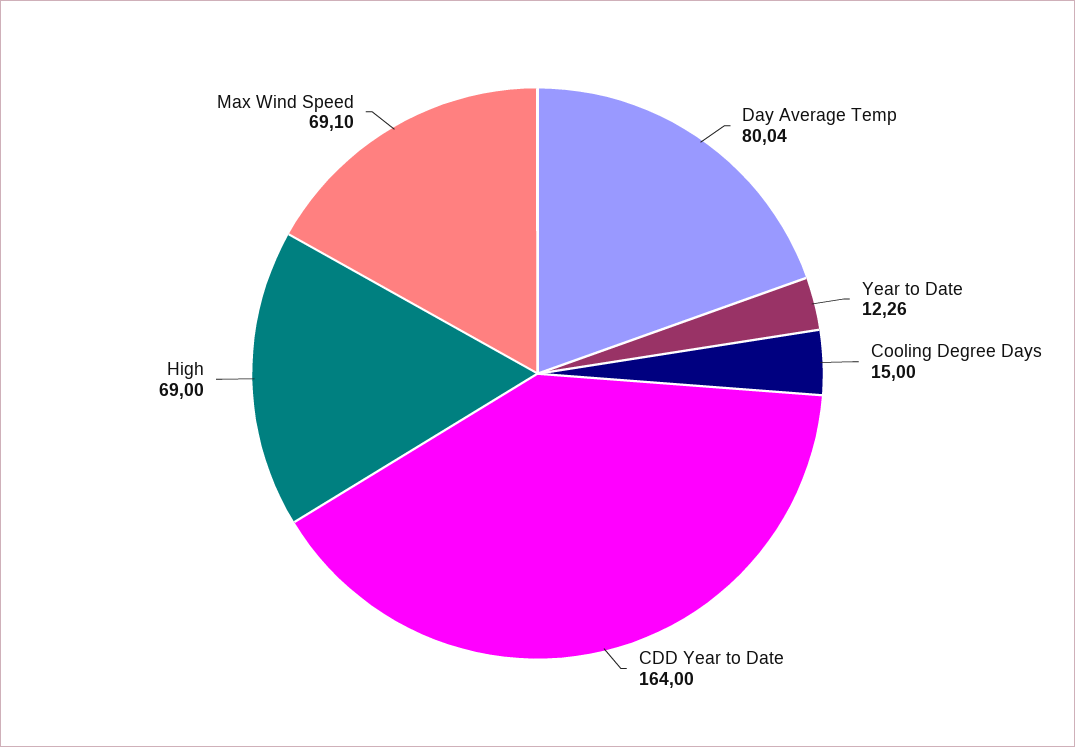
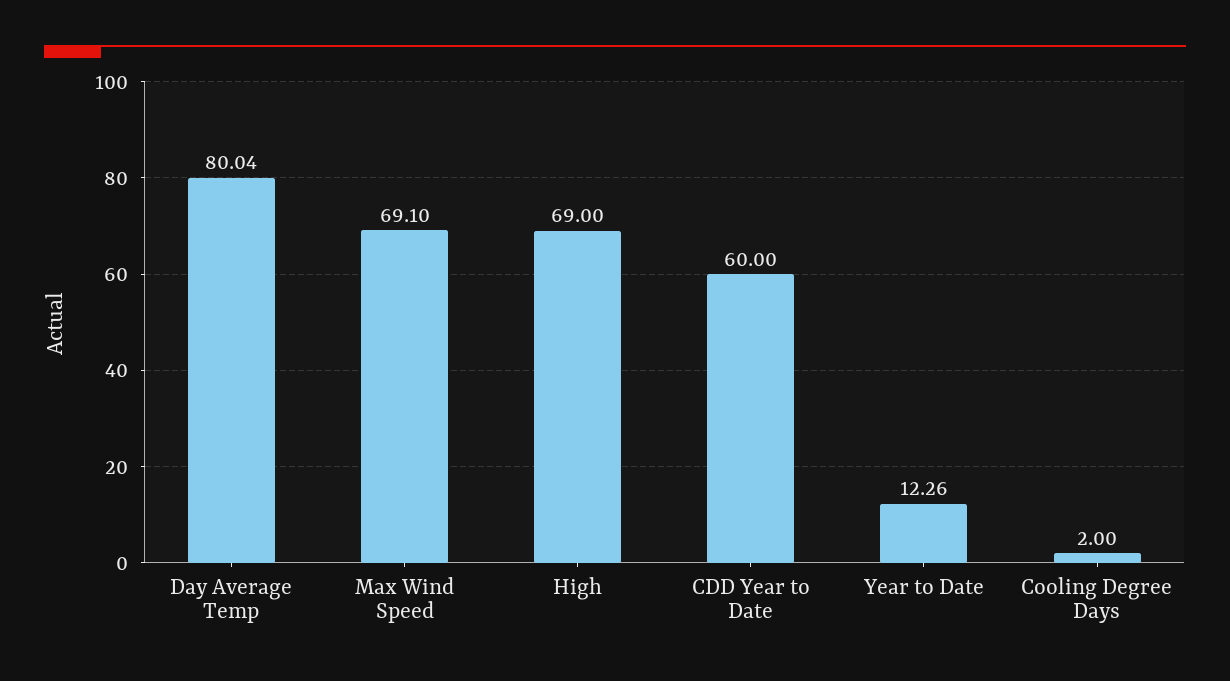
  {
    "Day Average Temp": 80.04,
    "Year to Date": 12.26,
-   "Cooling Degree Days": 15,
+   "Cooling Degree Days": 2,
-   "CDD Year to Date": 164,
+   "CDD Year to Date": 60,
    "High": 69,
    "Max Wind Speed": 69.1
  }

